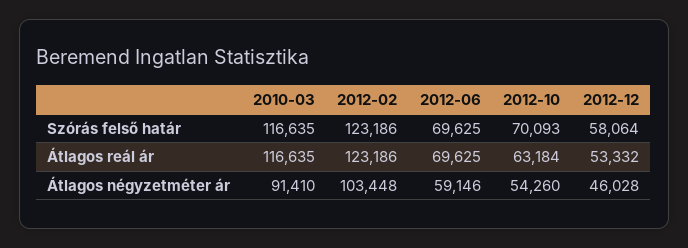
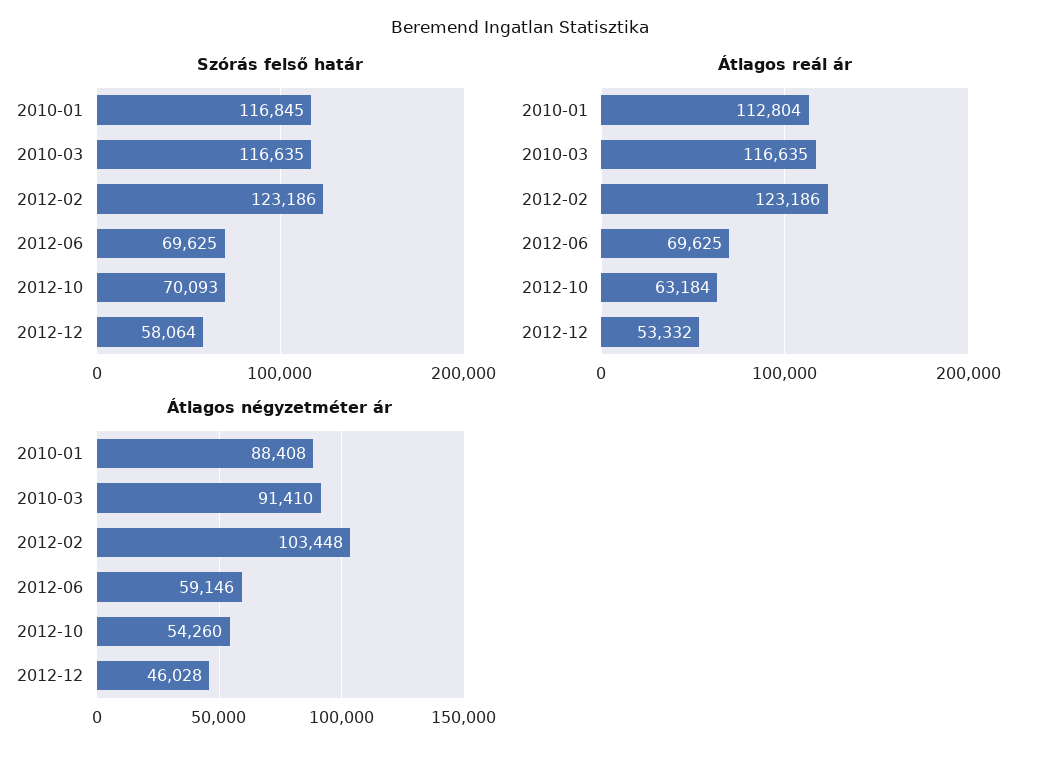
  {
    "Szórás felső határ": {
      "2010-03": 116635,
      "2012-02": 123186,
      "2012-06": 69625,
      "2012-10": 70093,
-     "2012-12": 58064
+     "2012-12": 58064,
+     "2010-01": 116845
    },
    "Átlagos reál ár": {
      "2010-03": 116635,
      "2012-02": 123186,
      "2012-06": 69625,
      "2012-10": 63184,
-     "2012-12": 53332
+     "2012-12": 53332,
+     "2010-01": 112804
    },
    "Átlagos négyzetméter ár": {
      "2010-03": 91410,
      "2012-02": 103448,
      "2012-06": 59146,
      "2012-10": 54260,
-     "2012-12": 46028
+     "2012-12": 46028,
+     "2010-01": 88408
    }
  }

